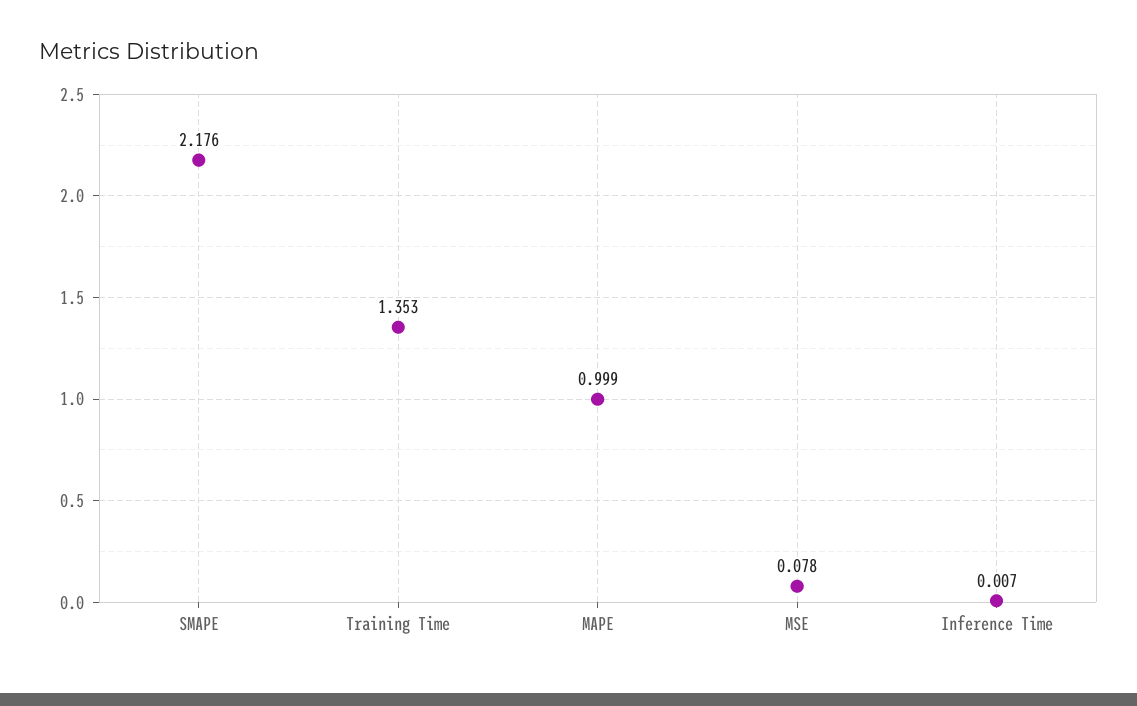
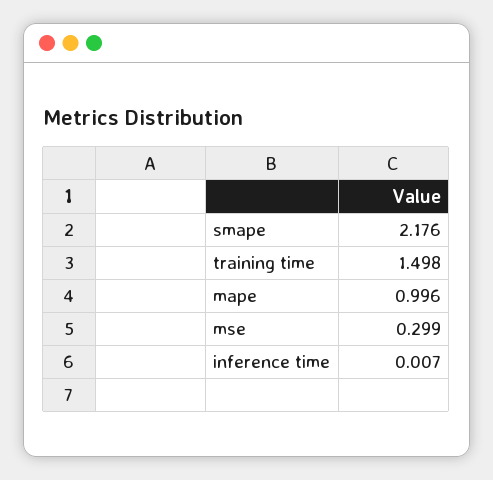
  {
    "SMAPE": 2.176,
-   "Training Time": 1.353,
+   "Training Time": 1.498,
-   "MAPE": 0.999,
+   "MAPE": 0.996,
-   "MSE": 0.078,
+   "MSE": 0.299,
    "Inference Time": 0.007
  }

